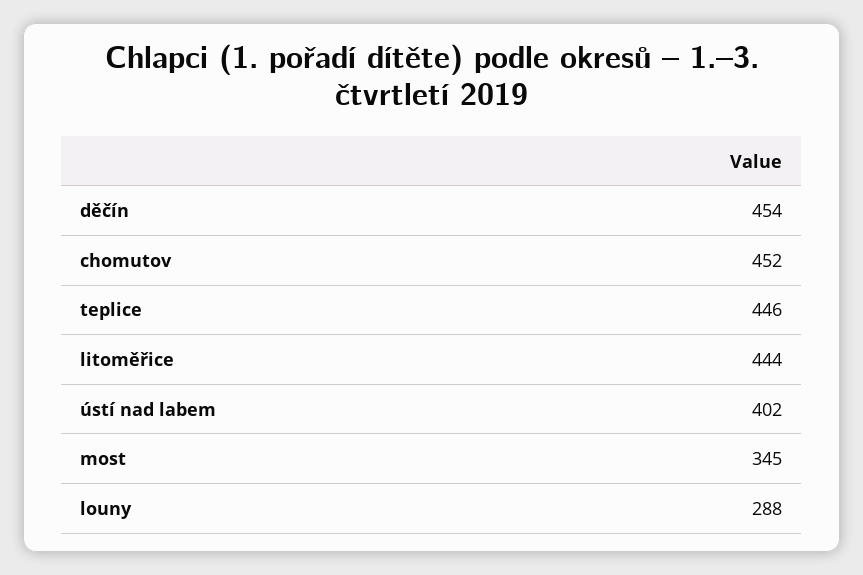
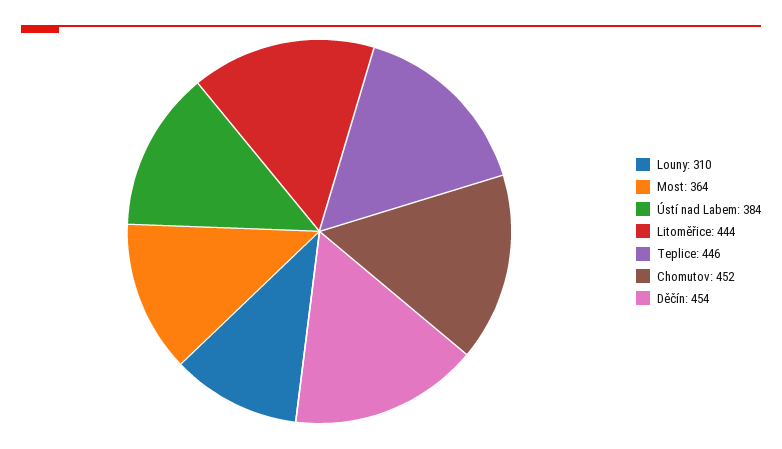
  {
    "děčín": 454,
    "chomutov": 452,
    "teplice": 446,
    "litoměřice": 444,
-   "ústí nad labem": 402,
+   "ústí nad labem": 384,
-   "most": 345,
+   "most": 364,
-   "louny": 288
+   "louny": 310
  }

